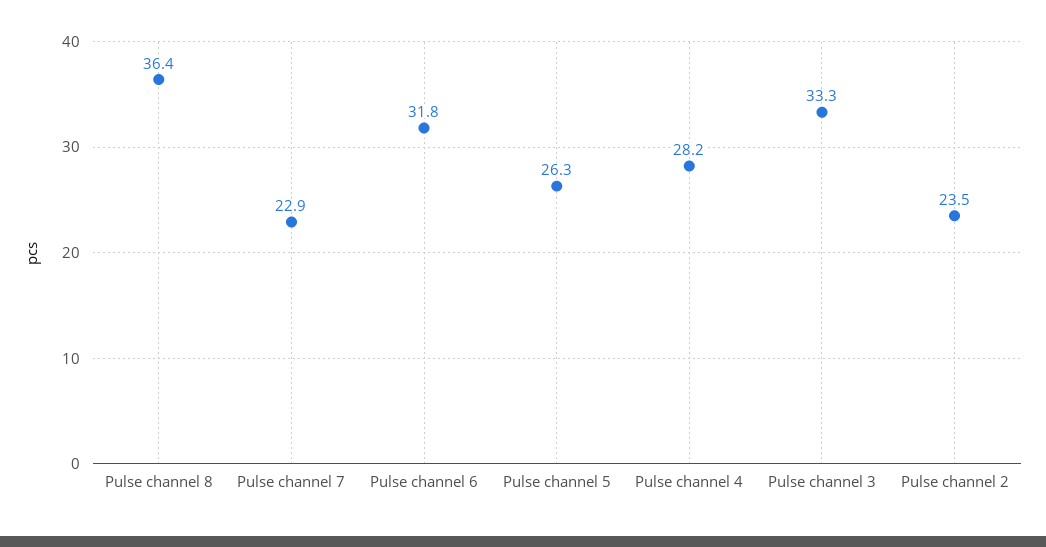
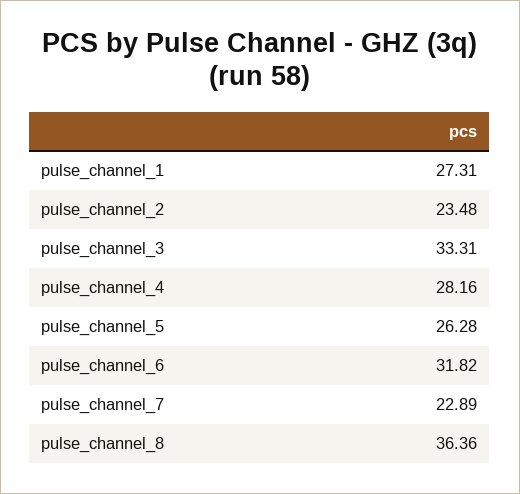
  {
    "Pulse channel 8": 36.36,
    "Pulse channel 7": 22.89,
    "Pulse channel 6": 31.82,
    "Pulse channel 5": 26.28,
    "Pulse channel 4": 28.16,
    "Pulse channel 3": 33.31,
-   "Pulse channel 2": 23.48
+   "Pulse channel 2": 23.48,
+   "pulse_channel_1": 27.31
  }

